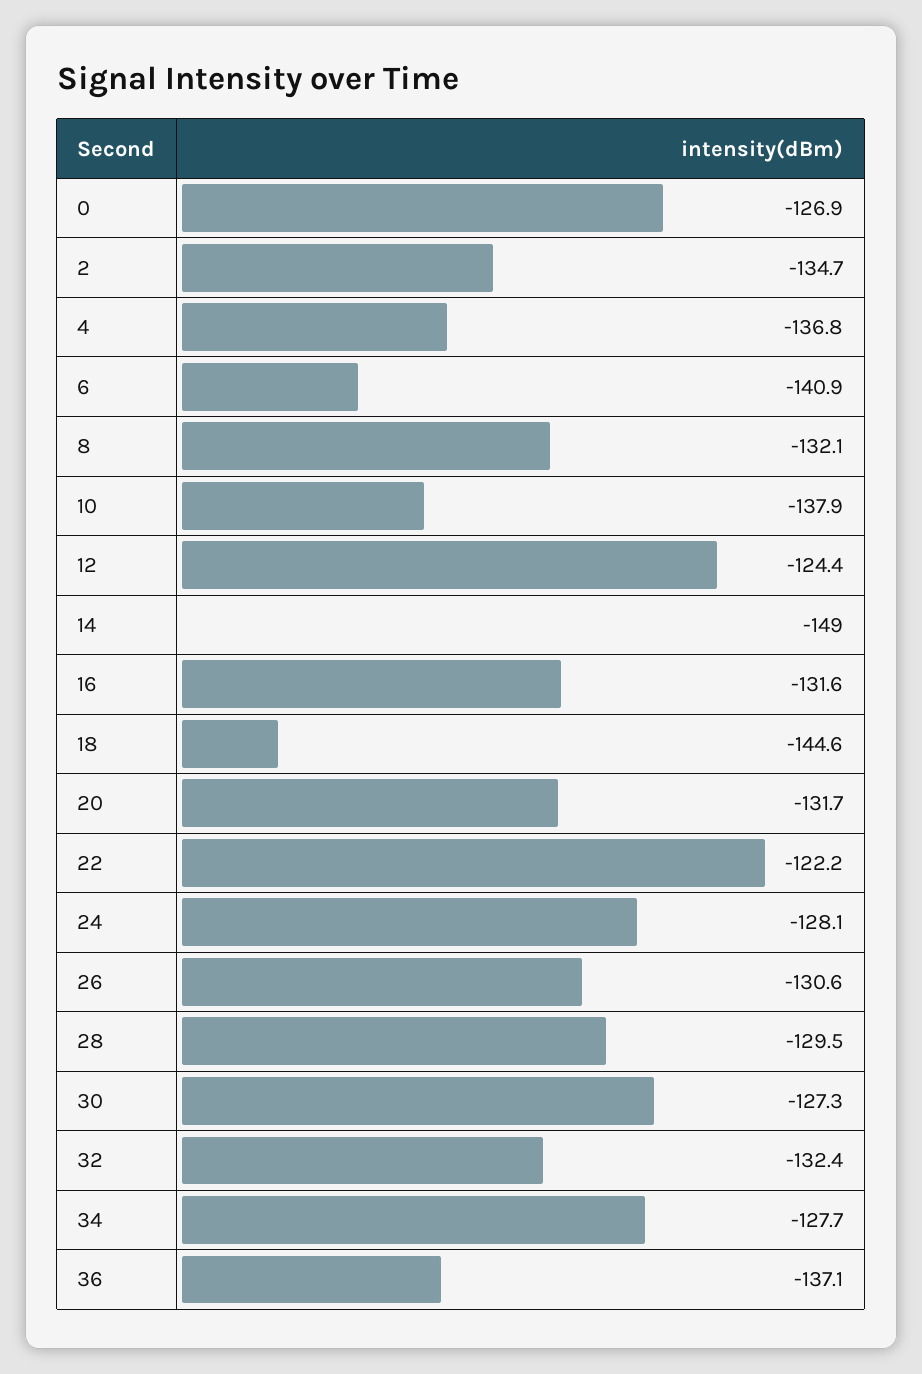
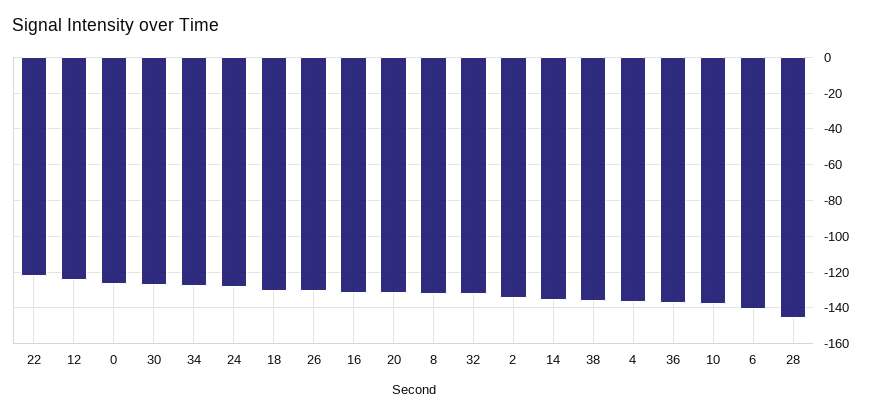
  {
    "0": -126.9,
    "2": -134.7,
    "4": -136.8,
    "6": -140.9,
    "8": -132.1,
    "10": -137.9,
    "12": -124.4,
-   "14": -149,
+   "14": -135,
    "16": -131.6,
-   "18": -144.6,
+   "18": -130,
    "20": -131.7,
    "22": -122.2,
    "24": -128.1,
    "26": -130.6,
-   "28": -129.5,
+   "28": -145,
    "30": -127.3,
    "32": -132.4,
    "34": -127.7,
-   "36": -137.1
+   "36": -137.1,
+   "38": -135
  }

